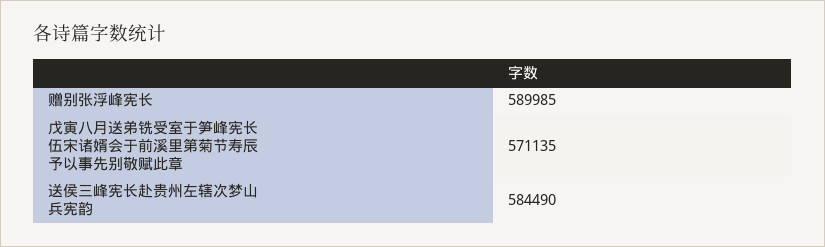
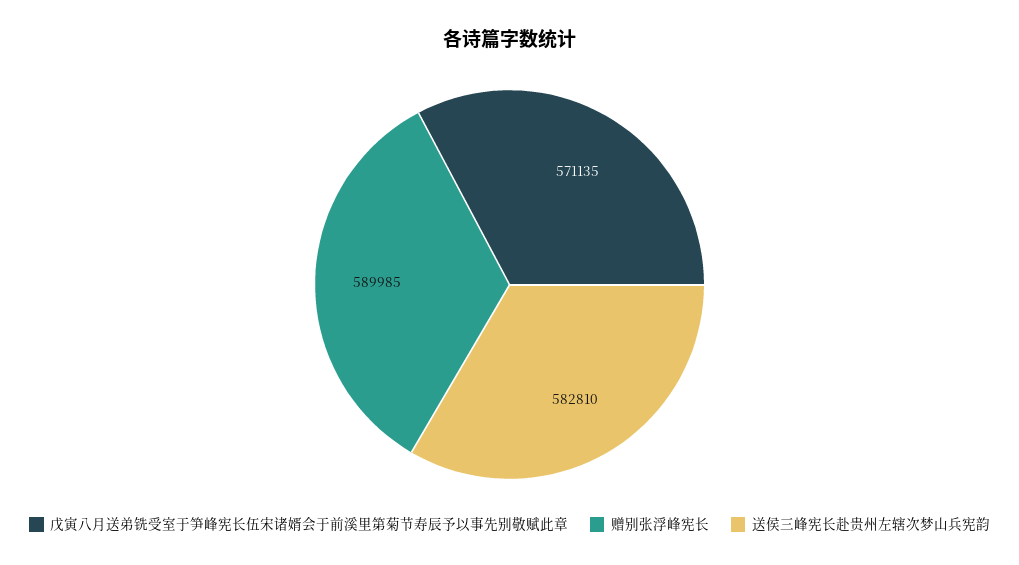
  {
    "赠别张浮峰宪长": 589985,
    "戊寅八月送弟铣受室于笋峰宪长伍宋诸婿会于前溪里第菊节寿辰予以事先别敬赋此章": 571135,
-   "送侯三峰宪长赴贵州左辖次梦山兵宪韵": 584490
+   "送侯三峰宪长赴贵州左辖次梦山兵宪韵": 582810
  }

